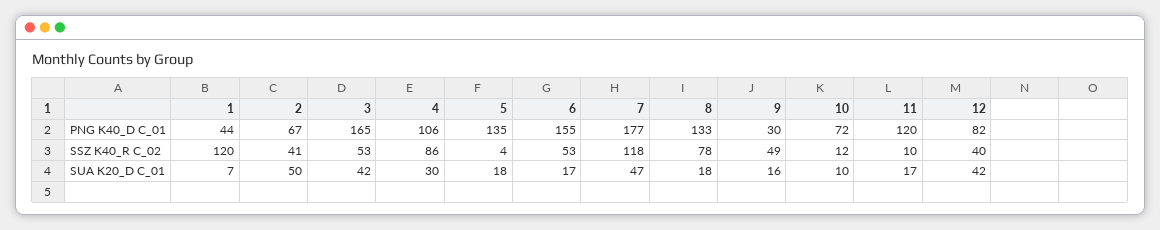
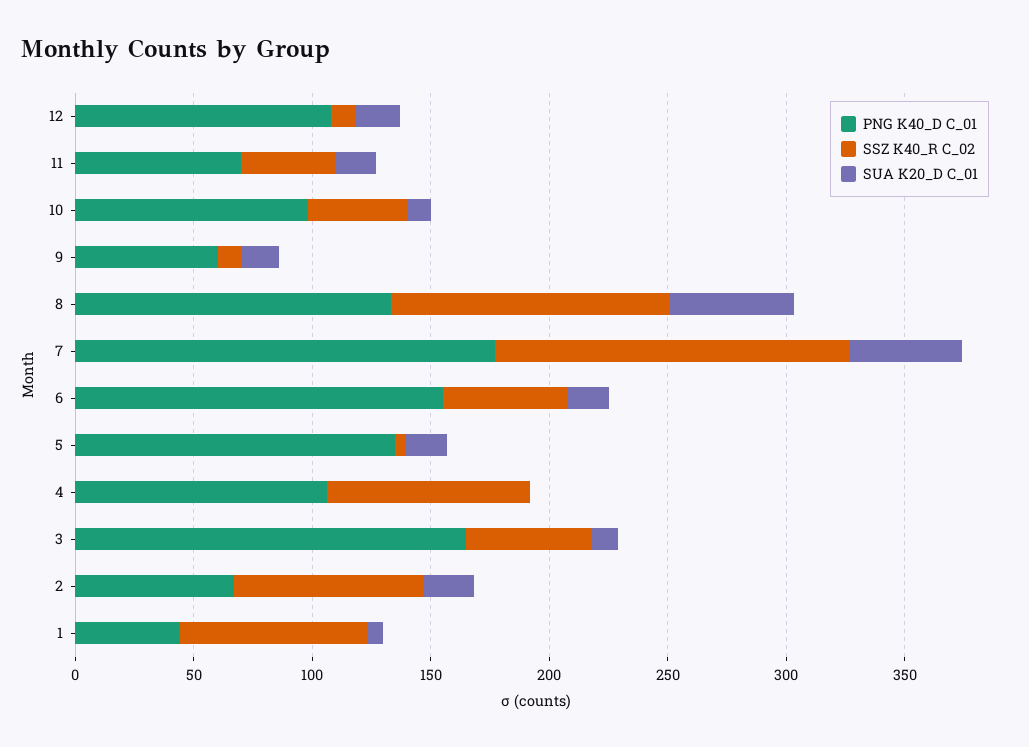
  {
    "PNG K40_D C_01": {
      "1": 44,
      "2": 67,
      "3": 165,
      "4": 106,
      "5": 135,
      "6": 155,
      "7": 177,
      "8": 133,
-     "9": 30,
+     "9": 60,
-     "10": 72,
+     "10": 100,
-     "11": 120,
+     "11": 70,
-     "12": 82
+     "12": 110
    },
    "SSZ K40_R C_02": {
-     "1": 120,
+     "1": 80,
-     "2": 41,
+     "2": 80,
      "3": 53,
      "4": 86,
      "5": 4,
      "6": 53,
-     "7": 118,
+     "7": 150,
-     "8": 78,
+     "8": 120,
-     "9": 49,
+     "9": 10,
-     "10": 12,
+     "10": 40,
-     "11": 10,
+     "11": 40,
-     "12": 40
+     "12": 10
    },
    "SUA K20_D C_01": {
      "1": 7,
-     "2": 50,
+     "2": 20,
-     "3": 42,
+     "3": 10,
-     "4": 30,
+     "4": 0,
      "5": 18,
      "6": 17,
      "7": 47,
-     "8": 18,
+     "8": 50,
      "9": 16,
      "10": 10,
      "11": 17,
-     "12": 42
+     "12": 20
    }
  }

